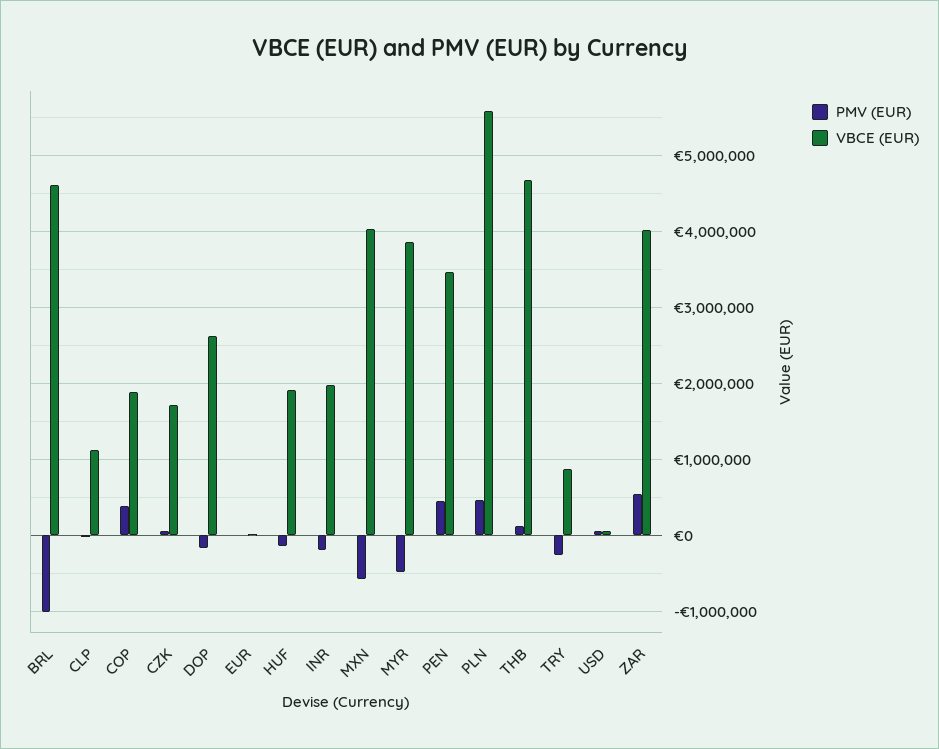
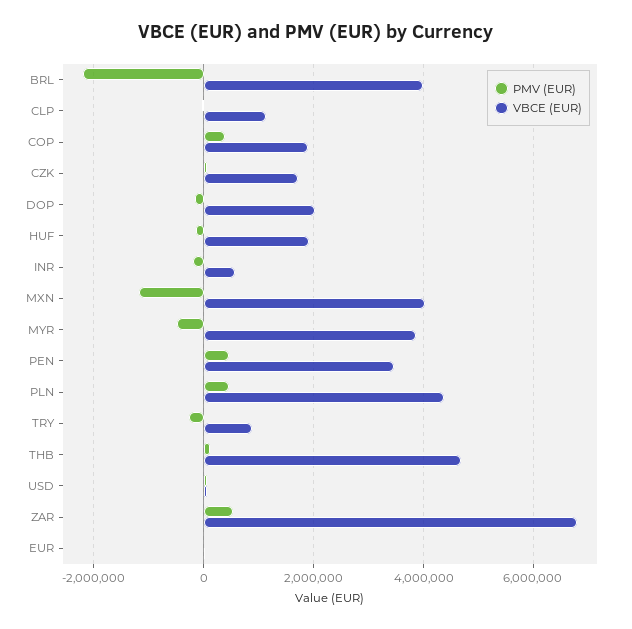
  {
    "PMV (EUR)": {
-     "BRL": -1000000,
+     "BRL": -2200000,
      "CLP": 0,
      "COP": 400000,
      "CZK": 100000,
      "DOP": -200000,
      "EUR": 0,
      "HUF": -100000,
      "INR": -200000,
-     "MXN": -600000,
+     "MXN": -1200000,
      "MYR": -500000,
      "PEN": 500000,
      "PLN": 500000,
      "THB": 100000,
      "TRY": -300000,
      "USD": 100000,
      "ZAR": 500000
    },
    "VBCE (EUR)": {
-     "BRL": 4600000,
+     "BRL": 4000000,
      "CLP": 1100000,
      "COP": 1900000,
      "CZK": 1700000,
-     "DOP": 2600000,
+     "DOP": 2000000,
      "EUR": 0,
      "HUF": 1900000,
-     "INR": 2000000,
+     "INR": 600000,
      "MXN": 4000000,
      "MYR": 3900000,
      "PEN": 3500000,
-     "PLN": 5600000,
+     "PLN": 4400000,
      "THB": 4700000,
      "TRY": 900000,
      "USD": 100000,
-     "ZAR": 4000000
+     "ZAR": 6800000
    }
  }

